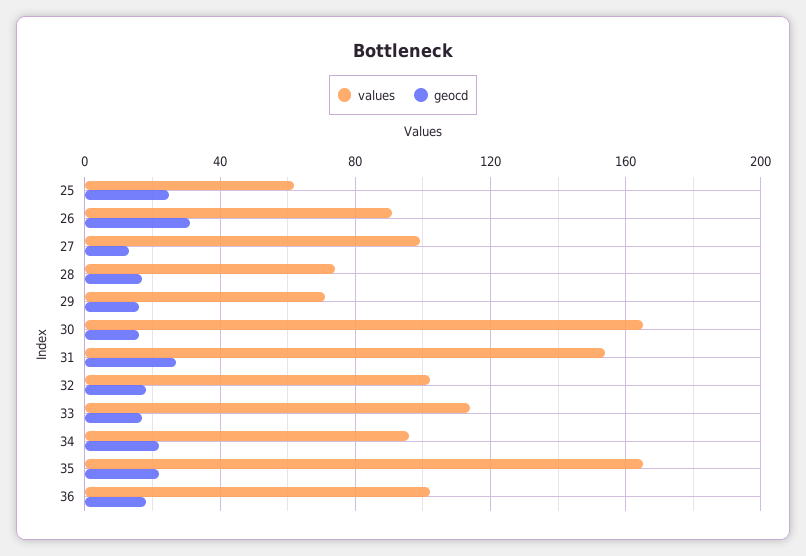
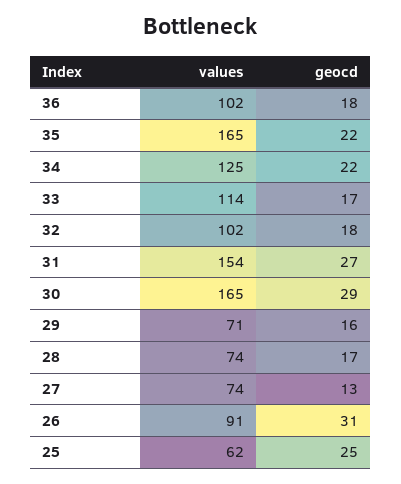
  {
    "values": {
      "25": 62,
      "26": 91,
-     "27": 100,
+     "27": 74,
      "28": 74,
      "29": 71,
      "30": 165,
      "31": 154,
      "32": 102,
      "33": 114,
-     "34": 95,
+     "34": 125,
      "35": 165,
      "36": 102
    },
    "geocd": {
      "25": 25,
      "26": 31,
      "27": 13,
      "28": 17,
      "29": 16,
-     "30": 15,
+     "30": 29,
      "31": 27,
      "32": 18,
      "33": 17,
      "34": 22,
      "35": 22,
      "36": 18
    }
  }

